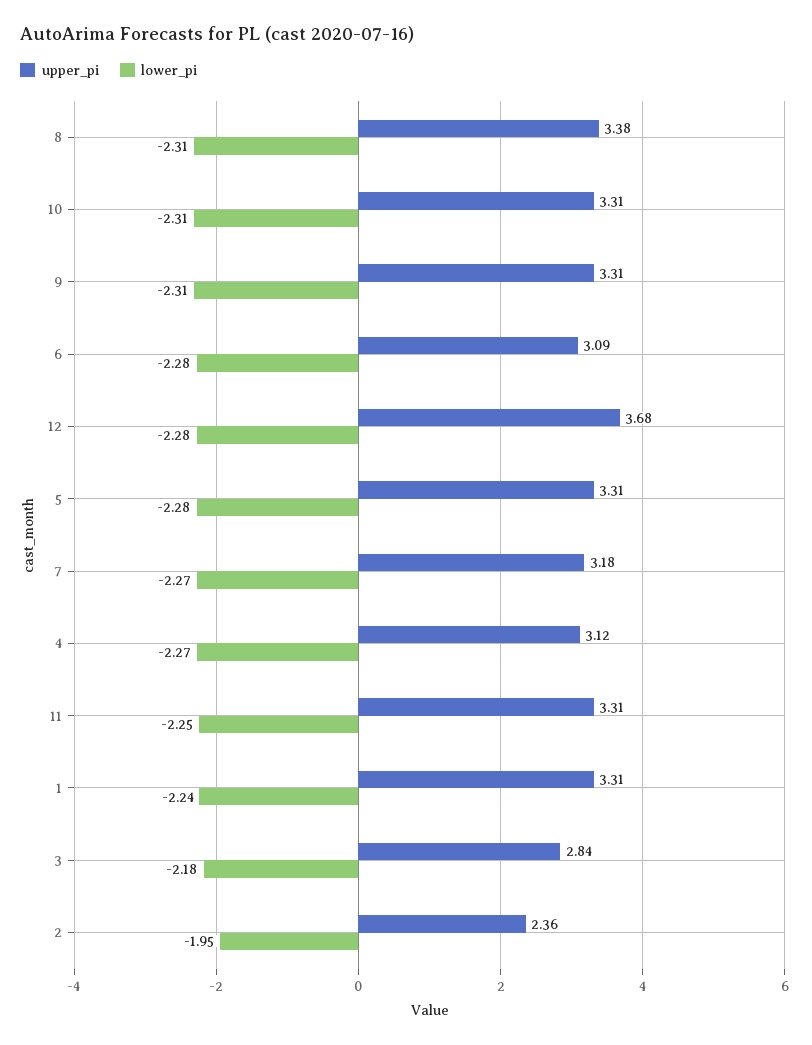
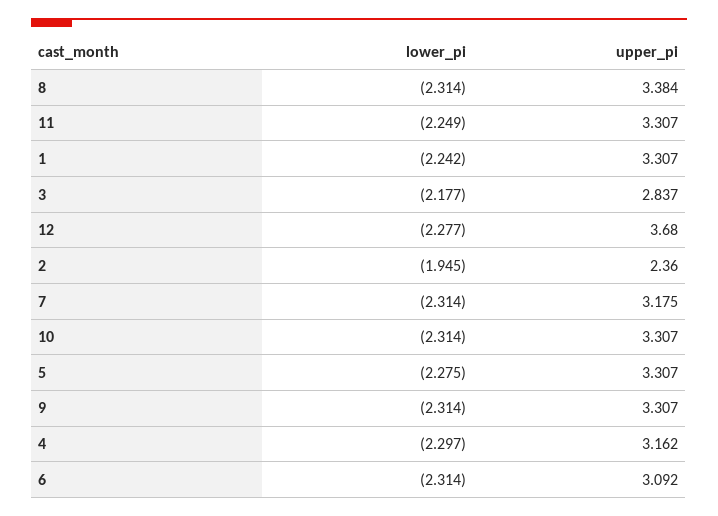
  {
    "upper_pi": {
      "8": 3.384,
      "10": 3.307,
      "9": 3.307,
      "6": 3.092,
      "12": 3.68,
      "5": 3.307,
      "7": 3.175,
-     "4": 3.12,
+     "4": 3.162,
      "11": 3.307,
      "1": 3.307,
      "3": 2.837,
      "2": 2.36
    },
    "lower_pi": {
      "8": -2.314,
      "10": -2.314,
      "9": -2.314,
-     "6": -2.28,
+     "6": -2.314,
      "12": -2.277,
      "5": -2.275,
-     "7": -2.27,
+     "7": -2.314,
-     "4": -2.27,
+     "4": -2.297,
      "11": -2.249,
      "1": -2.242,
      "3": -2.177,
      "2": -1.945
    }
  }

